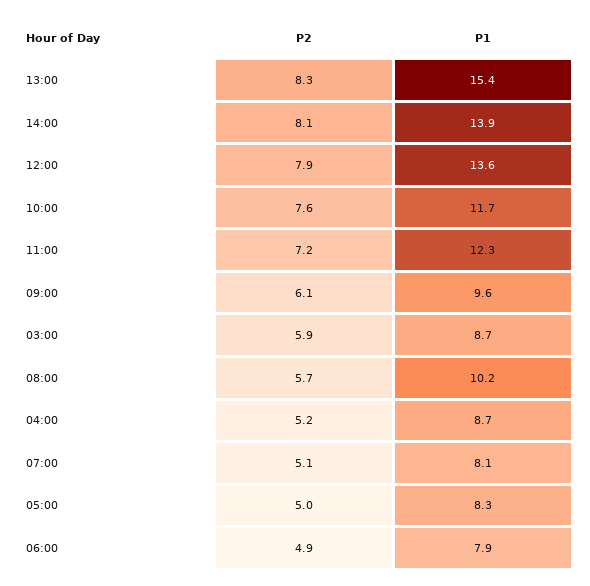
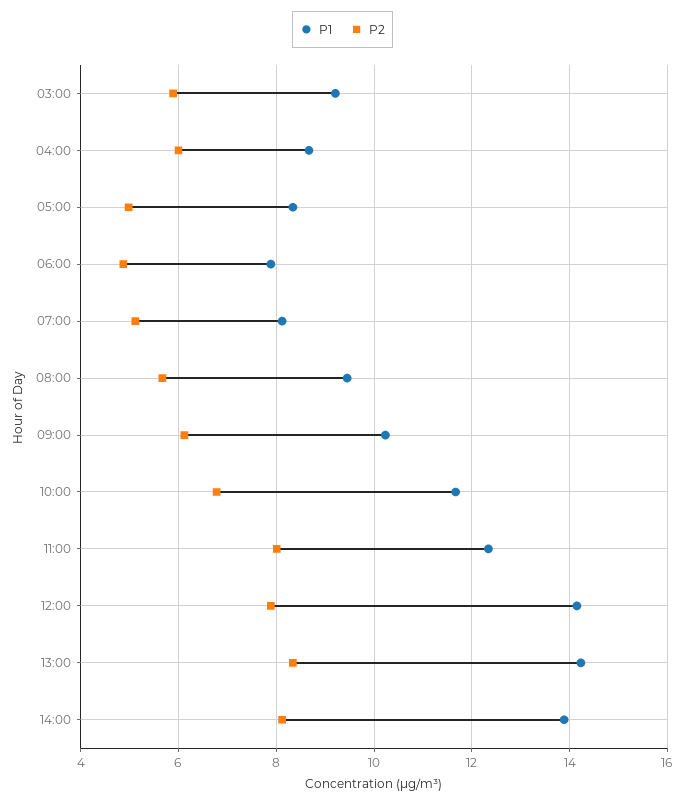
  {
    "P2": {
      "13:00": 8.3,
      "14:00": 8.1,
      "12:00": 7.9,
-     "10:00": 7.6,
+     "10:00": 6.8,
-     "11:00": 7.2,
+     "11:00": 8,
      "09:00": 6.1,
      "03:00": 5.9,
      "08:00": 5.7,
-     "04:00": 5.2,
+     "04:00": 6,
      "07:00": 5.1,
      "05:00": 5,
      "06:00": 4.9
    },
    "P1": {
-     "13:00": 15.4,
+     "13:00": 14.2,
      "14:00": 13.9,
-     "12:00": 13.6,
+     "12:00": 14.2,
      "10:00": 11.7,
      "11:00": 12.3,
-     "09:00": 9.6,
+     "09:00": 10.2,
-     "03:00": 8.7,
+     "03:00": 9.2,
-     "08:00": 10.2,
+     "08:00": 9.4,
      "04:00": 8.7,
      "07:00": 8.1,
      "05:00": 8.3,
      "06:00": 7.9
    }
  }

